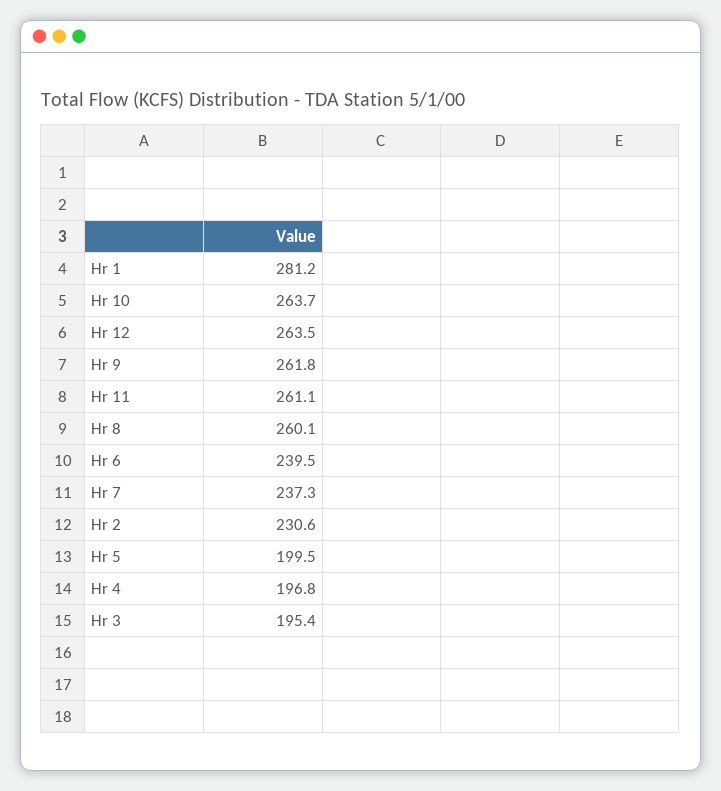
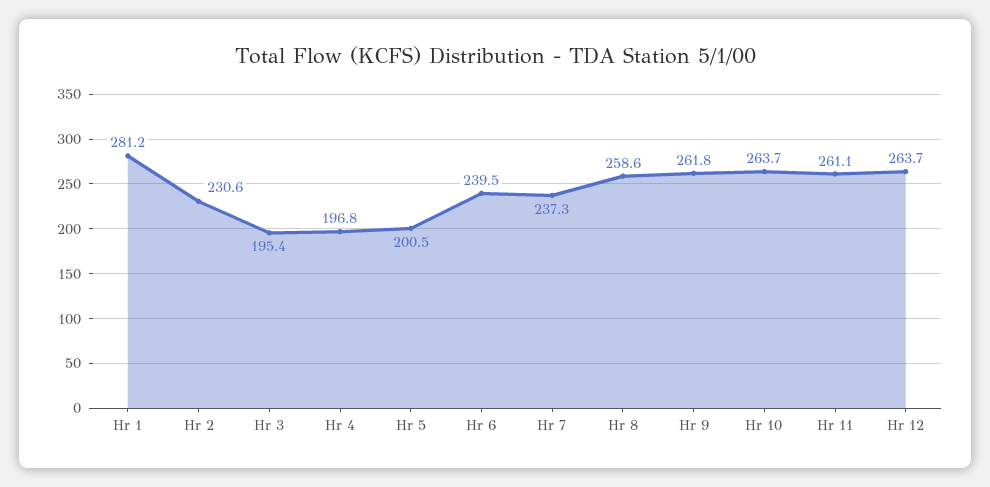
  {
    "Hr 1": 281.2,
    "Hr 10": 263.7,
-   "Hr 12": 263.5,
+   "Hr 12": 263.7,
    "Hr 9": 261.8,
    "Hr 11": 261.1,
-   "Hr 8": 260.1,
+   "Hr 8": 258.6,
    "Hr 6": 239.5,
    "Hr 7": 237.3,
    "Hr 2": 230.6,
-   "Hr 5": 199.5,
+   "Hr 5": 200.5,
    "Hr 4": 196.8,
    "Hr 3": 195.4
  }

